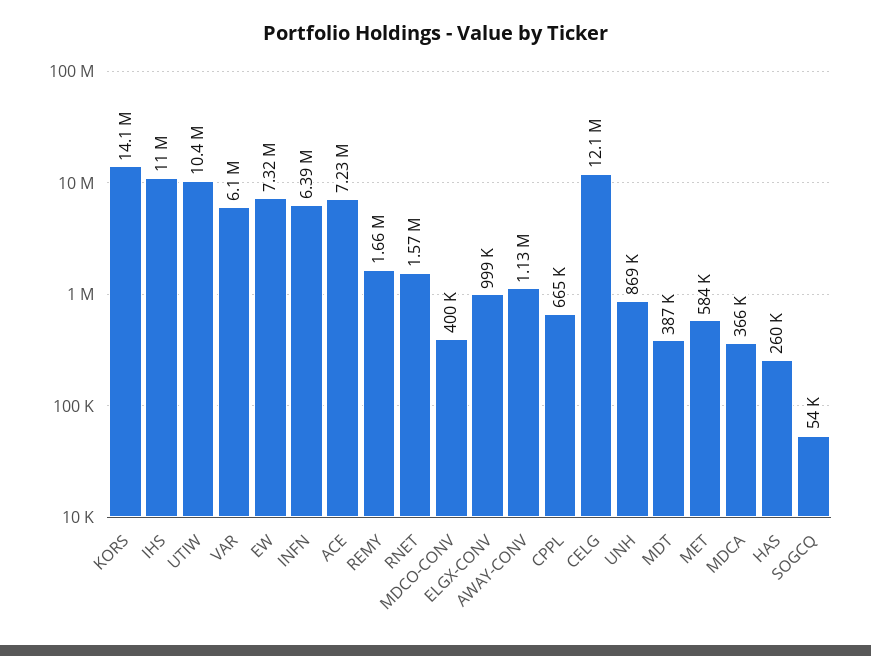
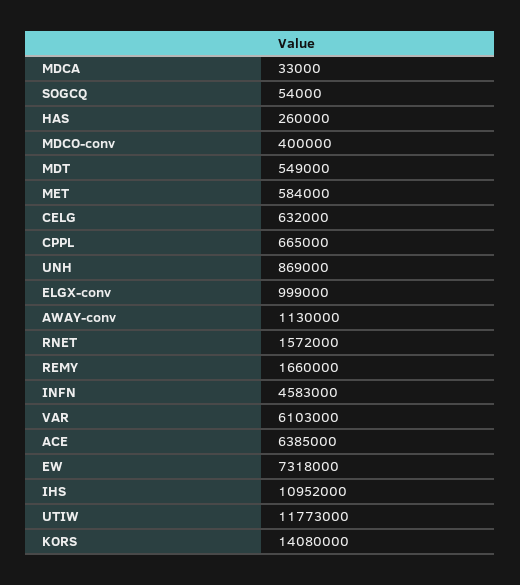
  {
    "KORS": 14080000,
    "IHS": 10952000,
-   "UTIW": 10400000,
+   "UTIW": 11773000,
    "VAR": 6103000,
    "EW": 7318000,
-   "INFN": 6390000,
+   "INFN": 4583000,
-   "ACE": 7230000,
+   "ACE": 6385000,
    "REMY": 1660000,
    "RNET": 1572000,
    "MDCO-CONV": 400000,
    "ELGX-CONV": 999000,
    "AWAY-CONV": 1130000,
    "CPPL": 665000,
-   "CELG": 12100000,
+   "CELG": 632000,
    "UNH": 869000,
-   "MDT": 387000,
+   "MDT": 549000,
    "MET": 584000,
-   "MDCA": 366000,
+   "MDCA": 33000,
    "HAS": 260000,
    "SOGCQ": 54000
  }

